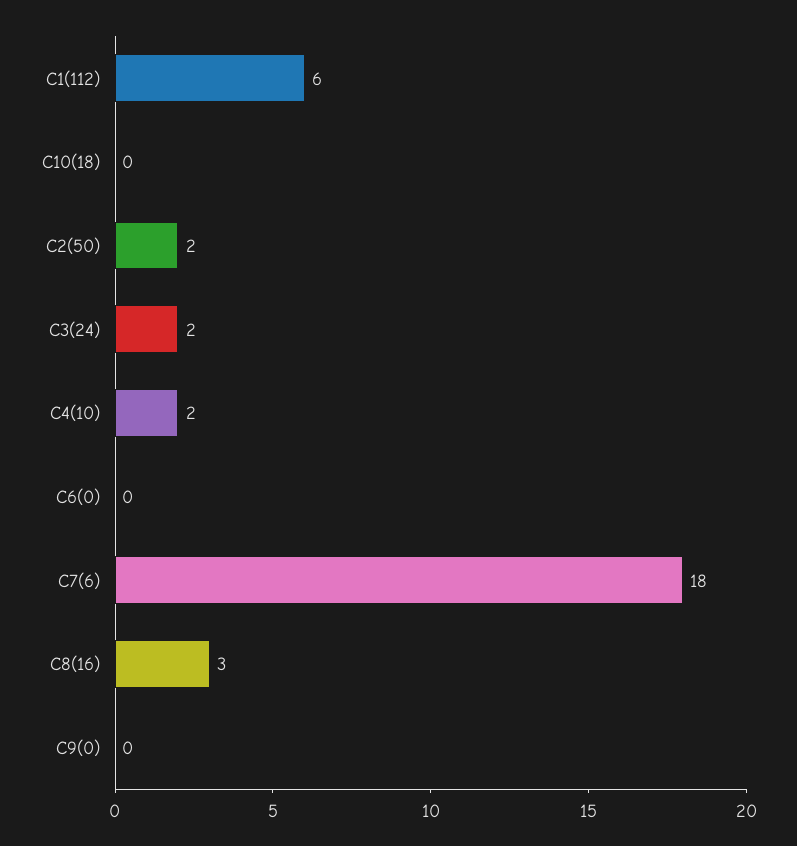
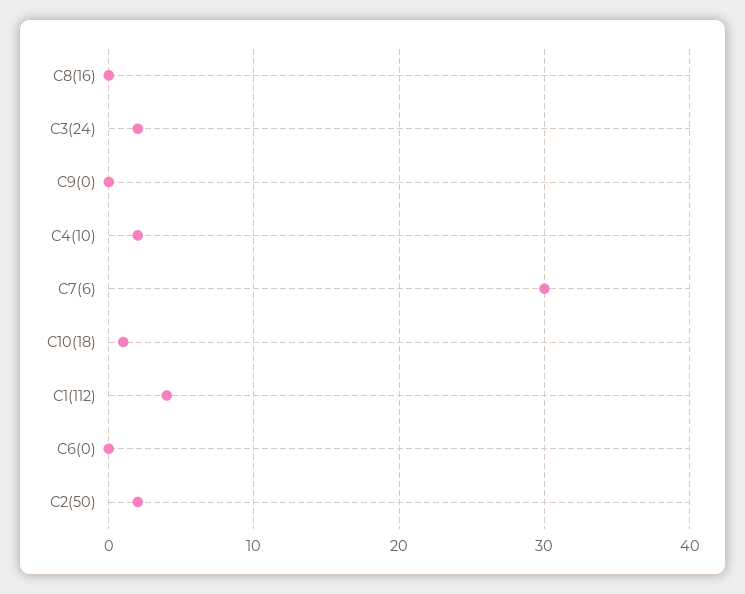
  {
-   "C1(112)": 6,
+   "C1(112)": 4,
-   "C10(18)": 0,
+   "C10(18)": 1,
    "C2(50)": 2,
    "C3(24)": 2,
    "C4(10)": 2,
    "C6(0)": 0,
-   "C7(6)": 18,
+   "C7(6)": 30,
-   "C8(16)": 3,
+   "C8(16)": 0,
    "C9(0)": 0
  }

